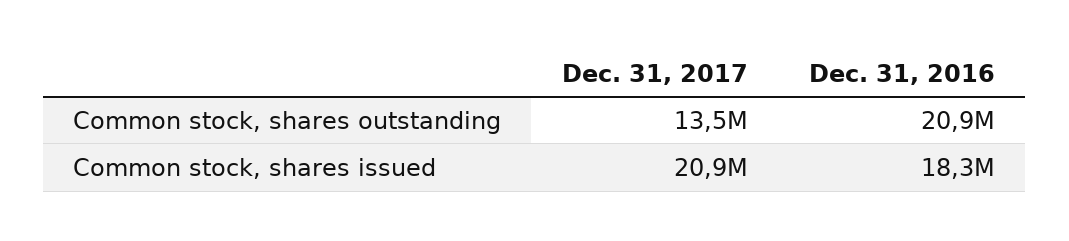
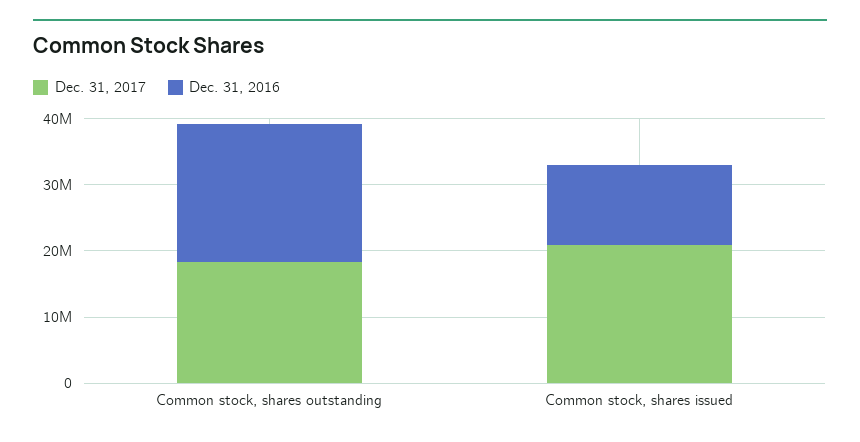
  {
    "Dec. 31, 2017": {
-     "Common stock, shares outstanding": 13500000,
+     "Common stock, shares outstanding": 18000000,
      "Common stock, shares issued": 20900000
    },
    "Dec. 31, 2016": {
      "Common stock, shares outstanding": 20900000,
-     "Common stock, shares issued": 18300000
+     "Common stock, shares issued": 12000000
    }
  }

